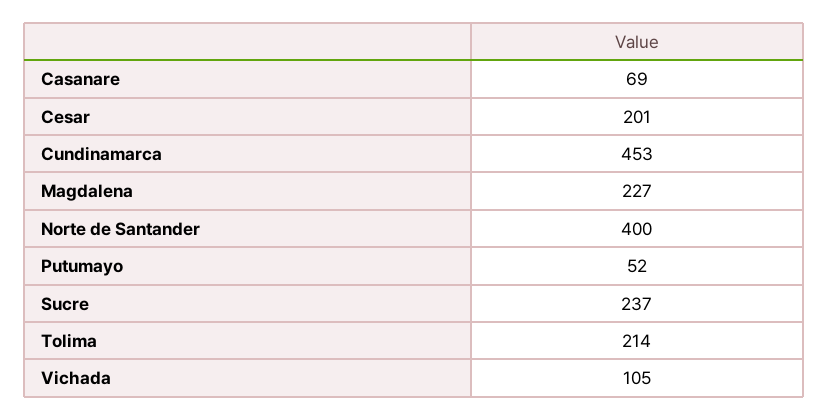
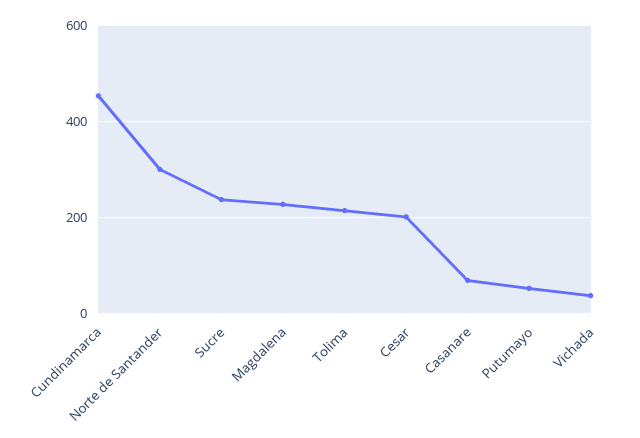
  {
    "Casanare": 69,
    "Cesar": 201,
    "Cundinamarca": 453,
    "Magdalena": 227,
-   "Norte de Santander": 400,
+   "Norte de Santander": 300,
    "Putumayo": 52,
    "Sucre": 237,
    "Tolima": 214,
-   "Vichada": 105
+   "Vichada": 40
  }

